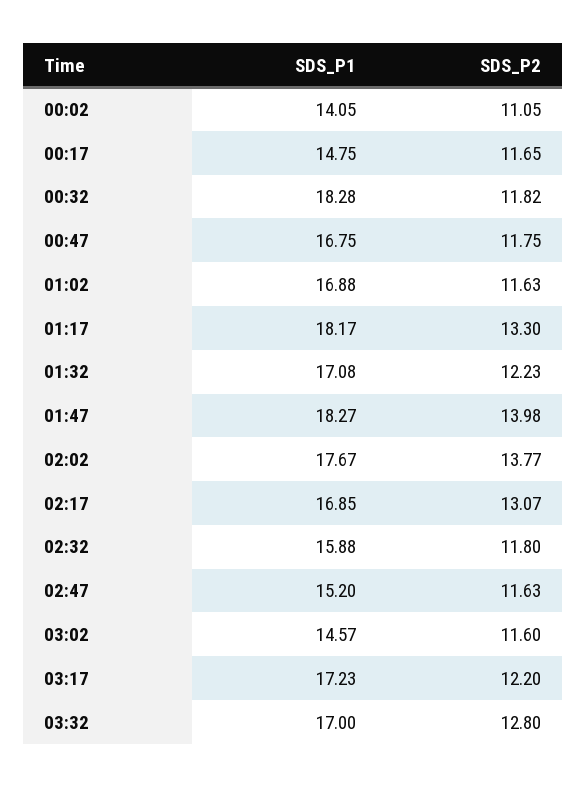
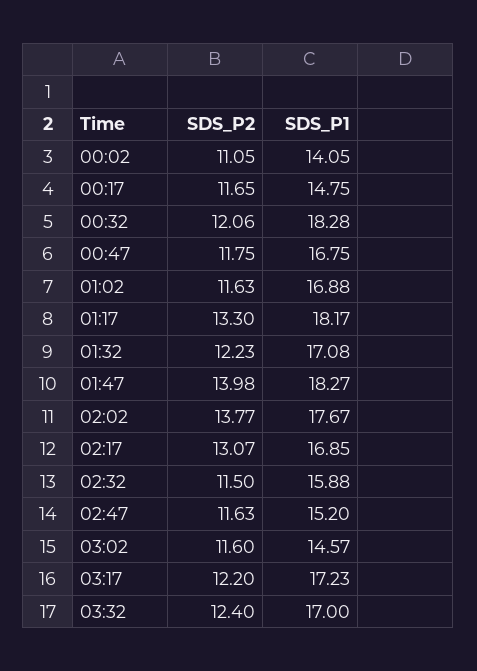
  {
    "SDS_P1": {
      "00:02": 14.05,
      "00:17": 14.75,
      "00:32": 18.28,
      "00:47": 16.75,
      "01:02": 16.88,
      "01:17": 18.17,
      "01:32": 17.08,
      "01:47": 18.27,
      "02:02": 17.67,
      "02:17": 16.85,
      "02:32": 15.88,
      "02:47": 15.2,
      "03:02": 14.57,
      "03:17": 17.23,
      "03:32": 17
    },
    "SDS_P2": {
      "00:02": 11.05,
      "00:17": 11.65,
-     "00:32": 11.82,
+     "00:32": 12.06,
      "00:47": 11.75,
      "01:02": 11.63,
      "01:17": 13.3,
      "01:32": 12.23,
      "01:47": 13.98,
      "02:02": 13.77,
      "02:17": 13.07,
-     "02:32": 11.8,
+     "02:32": 11.5,
      "02:47": 11.63,
      "03:02": 11.6,
      "03:17": 12.2,
-     "03:32": 12.8
+     "03:32": 12.4
    }
  }

